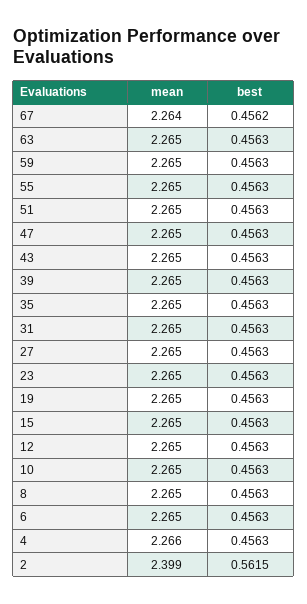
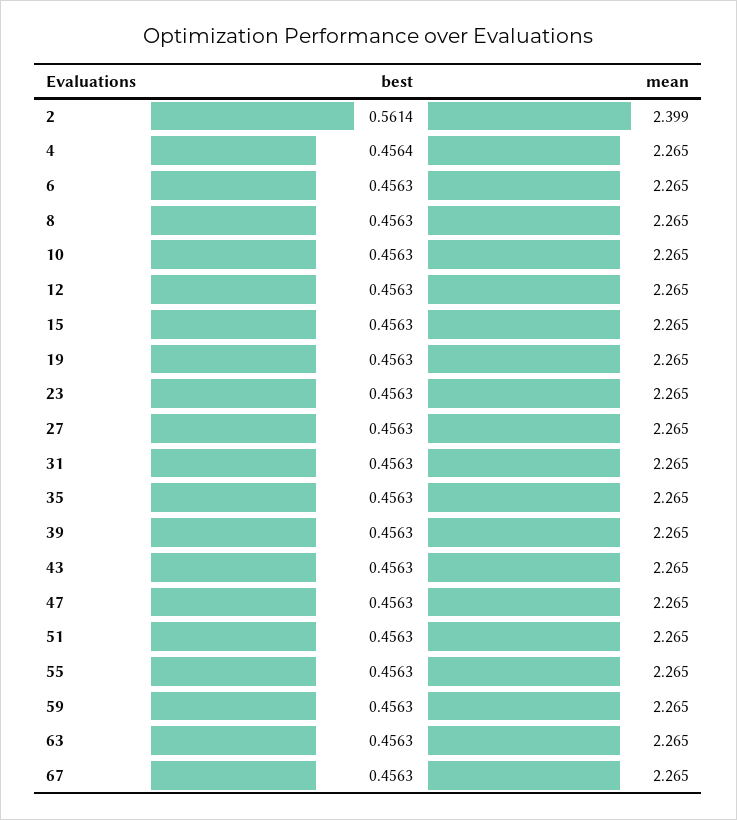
  {
    "mean": {
-     "67": 2.264,
+     "67": 2.265,
      "63": 2.265,
      "59": 2.265,
      "55": 2.265,
      "51": 2.265,
      "47": 2.265,
      "43": 2.265,
      "39": 2.265,
      "35": 2.265,
      "31": 2.265,
      "27": 2.265,
      "23": 2.265,
      "19": 2.265,
      "15": 2.265,
      "12": 2.265,
      "10": 2.265,
      "8": 2.265,
      "6": 2.265,
-     "4": 2.266,
+     "4": 2.265,
      "2": 2.399
    },
    "best": {
-     "67": 0.4562,
+     "67": 0.4563,
      "63": 0.4563,
      "59": 0.4563,
      "55": 0.4563,
      "51": 0.4563,
      "47": 0.4563,
      "43": 0.4563,
      "39": 0.4563,
      "35": 0.4563,
      "31": 0.4563,
      "27": 0.4563,
      "23": 0.4563,
      "19": 0.4563,
      "15": 0.4563,
      "12": 0.4563,
      "10": 0.4563,
      "8": 0.4563,
      "6": 0.4563,
-     "4": 0.4563,
+     "4": 0.4564,
-     "2": 0.5615
+     "2": 0.5614
    }
  }

